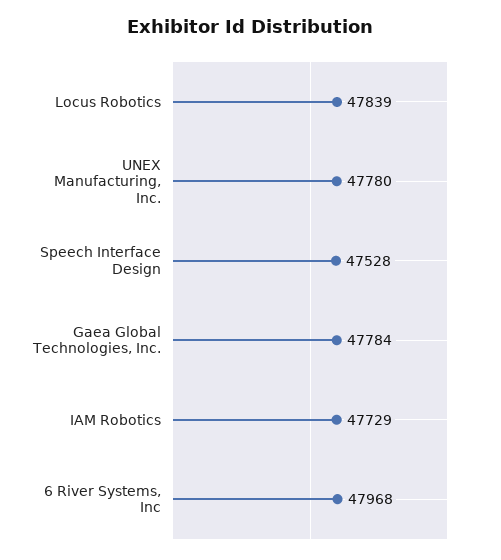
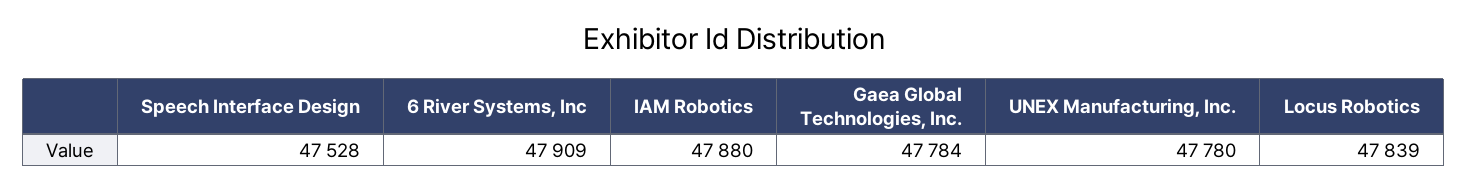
  {
    "Locus Robotics": 47839,
    "UNEX Manufacturing, Inc.": 47780,
    "Speech Interface Design": 47528,
    "Gaea Global Technologies, Inc.": 47784,
-   "IAM Robotics": 47729,
+   "IAM Robotics": 47880,
-   "6 River Systems, Inc": 47968
+   "6 River Systems, Inc": 47909
  }

